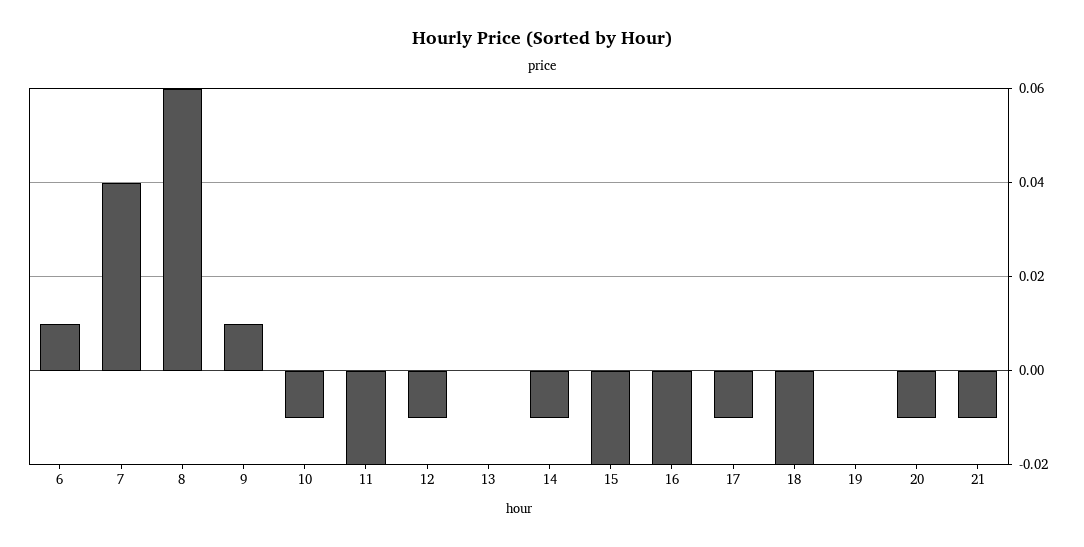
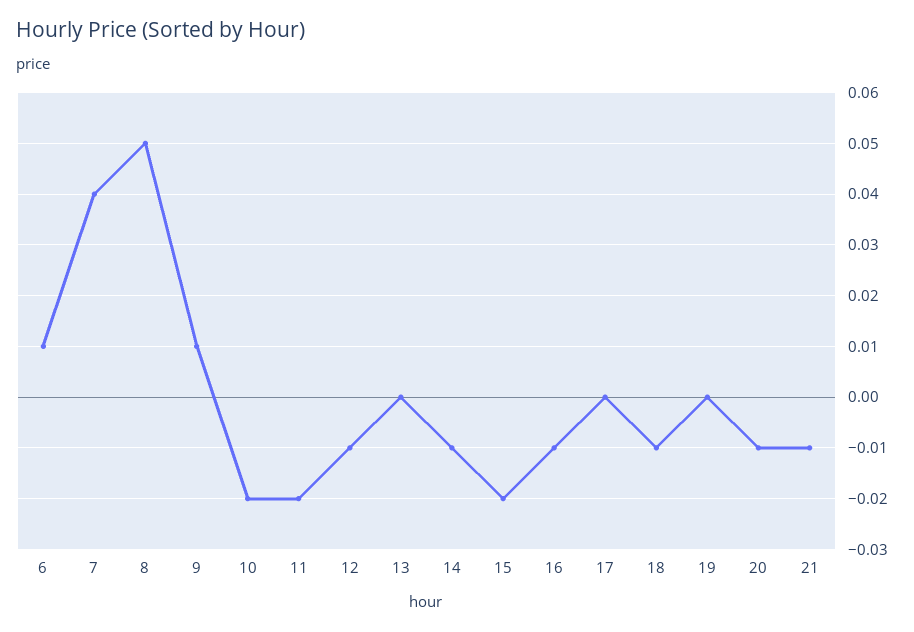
  {
    "6": 0.01,
    "7": 0.04,
-   "8": 0.06,
+   "8": 0.05,
    "9": 0.01,
-   "10": -0.01,
+   "10": -0.02,
    "11": -0.02,
    "12": -0.01,
    "13": 0,
    "14": -0.01,
    "15": -0.02,
-   "16": -0.02,
+   "16": -0.01,
-   "17": -0.01,
+   "17": 0,
-   "18": -0.02,
+   "18": -0.01,
    "19": 0,
    "20": -0.01,
    "21": -0.01
  }

